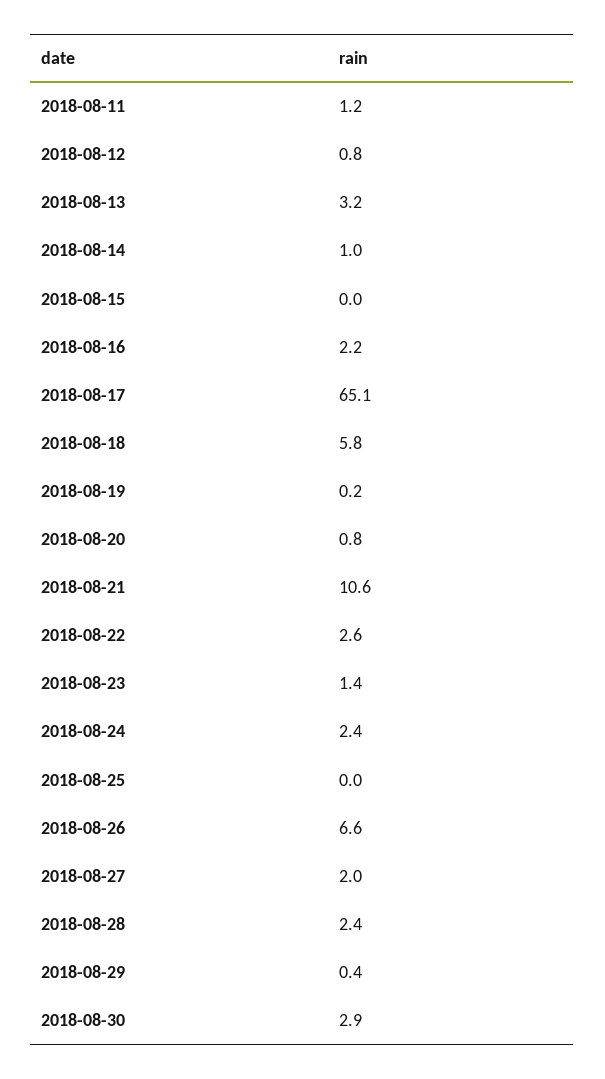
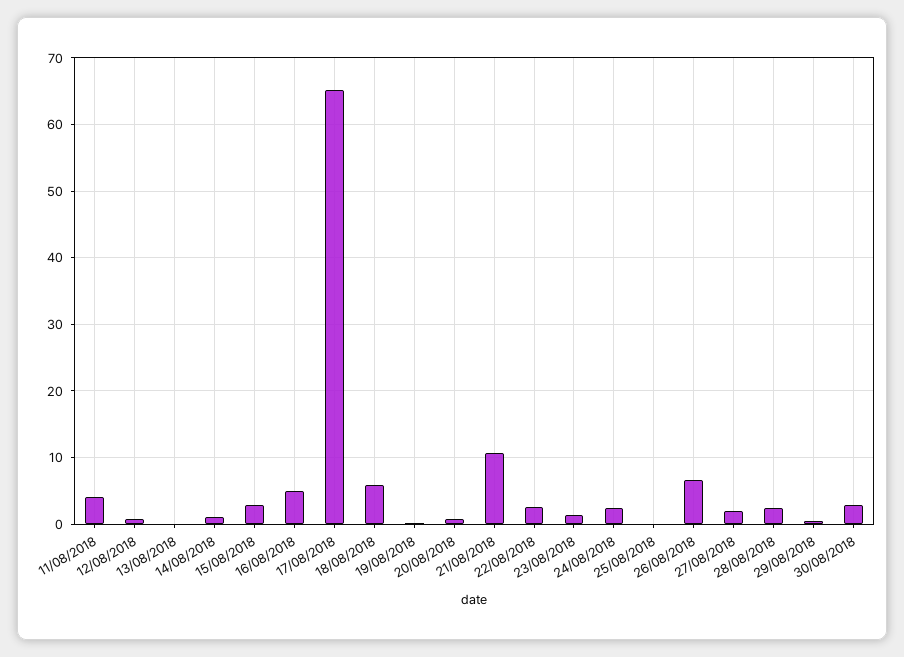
  {
-   "2018-08-11": 1.2,
+   "2018-08-11": 4,
    "2018-08-12": 0.8,
-   "2018-08-13": 3.2,
+   "2018-08-13": 0,
    "2018-08-14": 1,
-   "2018-08-15": 0,
+   "2018-08-15": 3,
-   "2018-08-16": 2.2,
+   "2018-08-16": 5,
    "2018-08-17": 65.1,
    "2018-08-18": 5.8,
    "2018-08-19": 0.2,
    "2018-08-20": 0.8,
    "2018-08-21": 10.6,
    "2018-08-22": 2.6,
    "2018-08-23": 1.4,
    "2018-08-24": 2.4,
    "2018-08-25": 0,
    "2018-08-26": 6.6,
    "2018-08-27": 2,
    "2018-08-28": 2.4,
    "2018-08-29": 0.4,
    "2018-08-30": 2.9
  }

